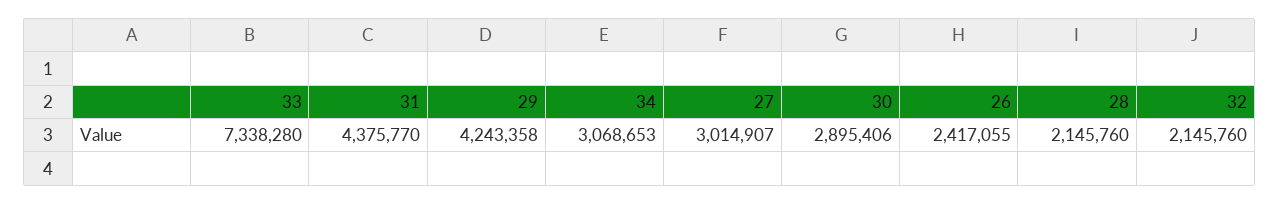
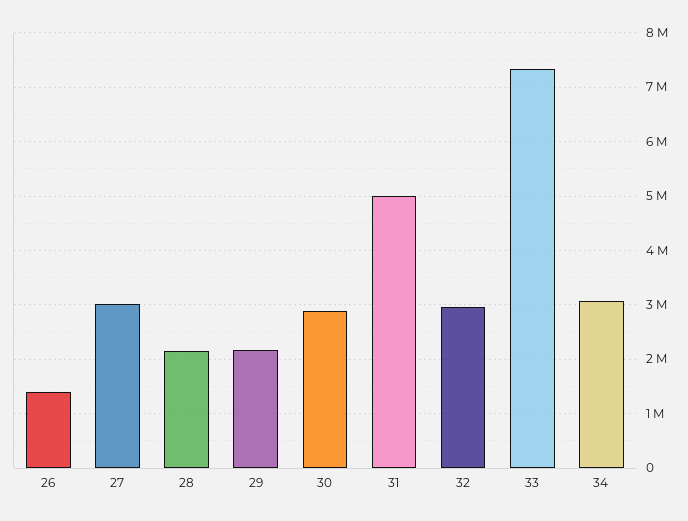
  {
    "33": 7338280,
-   "31": 4375770,
+   "31": 5000000,
-   "29": 4243358,
+   "29": 2200000,
    "34": 3068653,
    "27": 3014907,
    "30": 2895406,
-   "26": 2417055,
+   "26": 1400000,
    "28": 2145760,
-   "32": 2145760
+   "32": 3000000
  }

